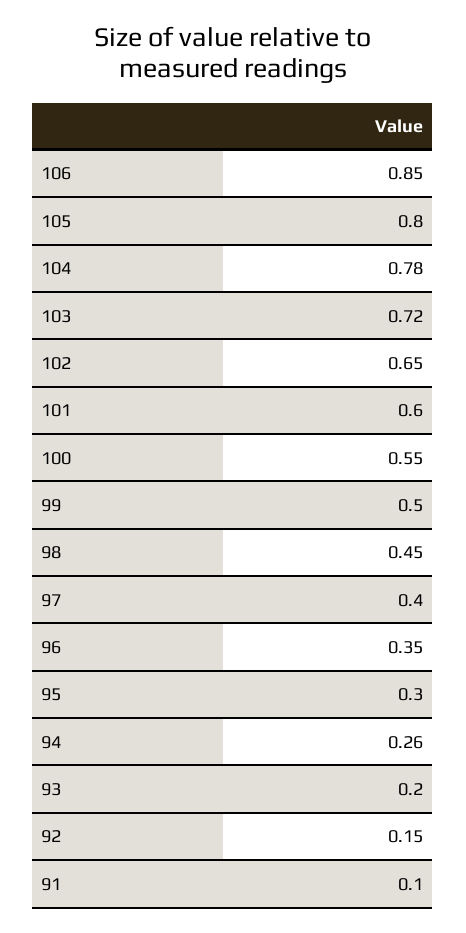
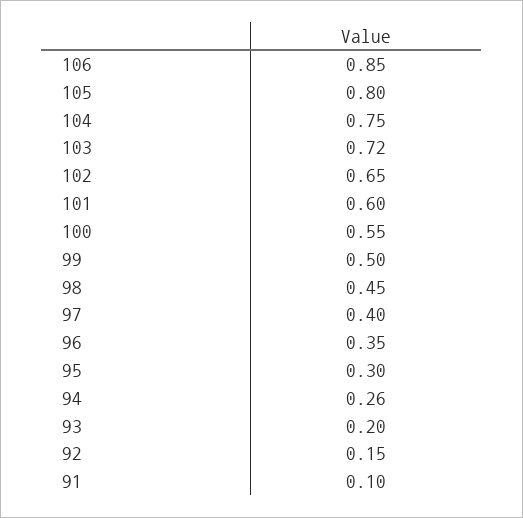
  {
    "106": 0.85,
    "105": 0.8,
-   "104": 0.78,
+   "104": 0.75,
    "103": 0.72,
    "102": 0.65,
    "101": 0.6,
    "100": 0.55,
    "99": 0.5,
    "98": 0.45,
    "97": 0.4,
    "96": 0.35,
    "95": 0.3,
    "94": 0.26,
    "93": 0.2,
    "92": 0.15,
    "91": 0.1
  }

